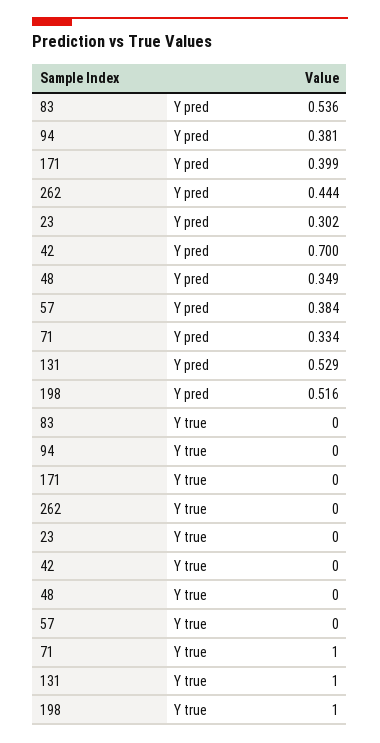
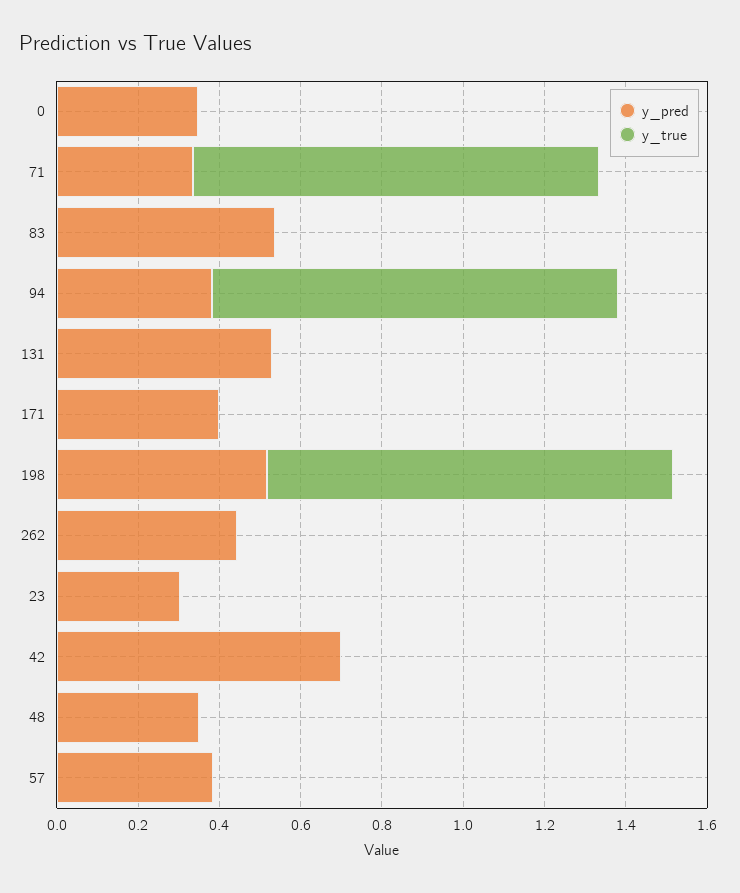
  {
    "Y pred": {
      "83": 0.536,
      "94": 0.381,
      "171": 0.399,
      "262": 0.444,
      "23": 0.302,
      "42": 0.7,
      "48": 0.349,
      "57": 0.384,
      "71": 0.334,
      "131": 0.529,
-     "198": 0.516
+     "198": 0.516,
+     "0": 0.35
    },
    "Y true": {
      "83": 0,
-     "94": 0,
+     "94": 1,
      "171": 0,
      "262": 0,
      "23": 0,
      "42": 0,
      "48": 0,
      "57": 0,
      "71": 1,
-     "131": 1,
+     "131": 0,
-     "198": 1
+     "198": 1,
+     "0": 0
    }
  }

